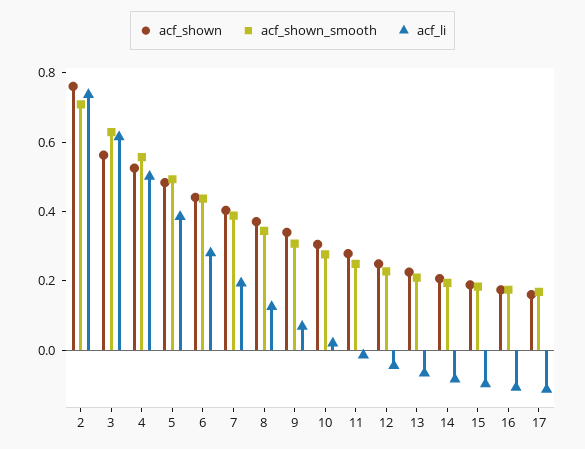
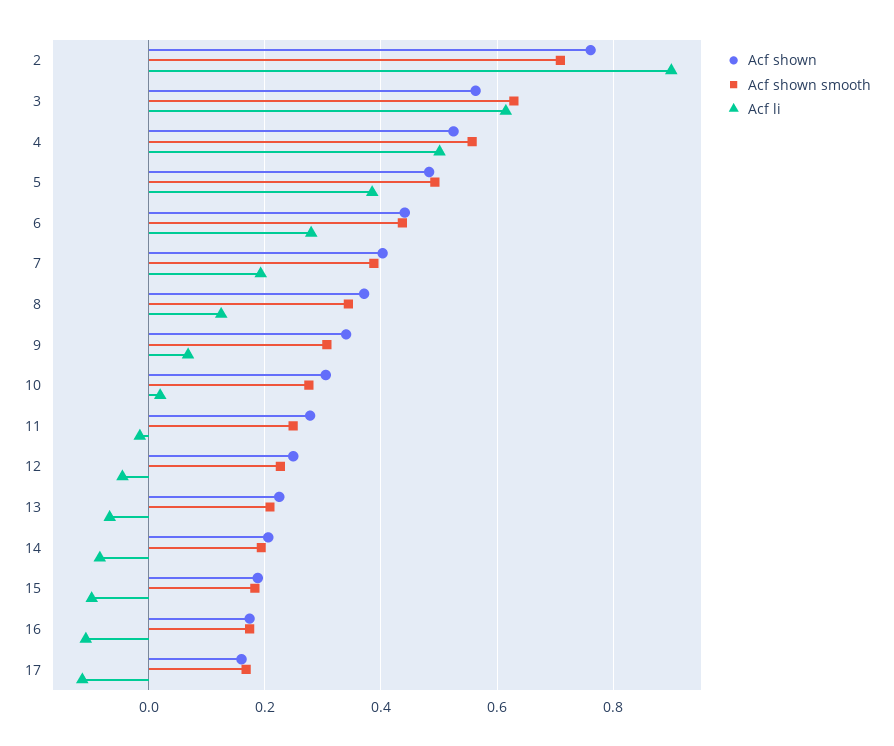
  {
    "acf_shown": {
      "2": 0.76,
      "3": 0.56,
      "4": 0.52,
      "5": 0.48,
      "6": 0.44,
      "7": 0.4,
      "8": 0.38,
      "9": 0.34,
      "10": 0.3,
      "11": 0.28,
      "12": 0.24,
      "13": 0.22,
      "14": 0.2,
      "15": 0.18,
      "16": 0.18,
      "17": 0.16
    },
    "acf_shown_smooth": {
      "2": 0.7,
      "3": 0.62,
      "4": 0.56,
      "5": 0.5,
      "6": 0.44,
      "7": 0.38,
      "8": 0.34,
      "9": 0.3,
      "10": 0.28,
      "11": 0.24,
      "12": 0.22,
      "13": 0.2,
      "14": 0.2,
      "15": 0.18,
      "16": 0.18,
      "17": 0.16
    },
    "acf_li": {
-     "2": 0.75,
+     "2": 0.9,
      "3": 0.62,
      "4": 0.5,
      "5": 0.38,
      "6": 0.28,
      "7": 0.2,
      "8": 0.12,
      "9": 0.06,
      "10": 0.02,
      "11": -0.02,
      "12": -0.04,
      "13": -0.06,
      "14": -0.08,
      "15": -0.1,
      "16": -0.1,
      "17": -0.12
    }
  }

